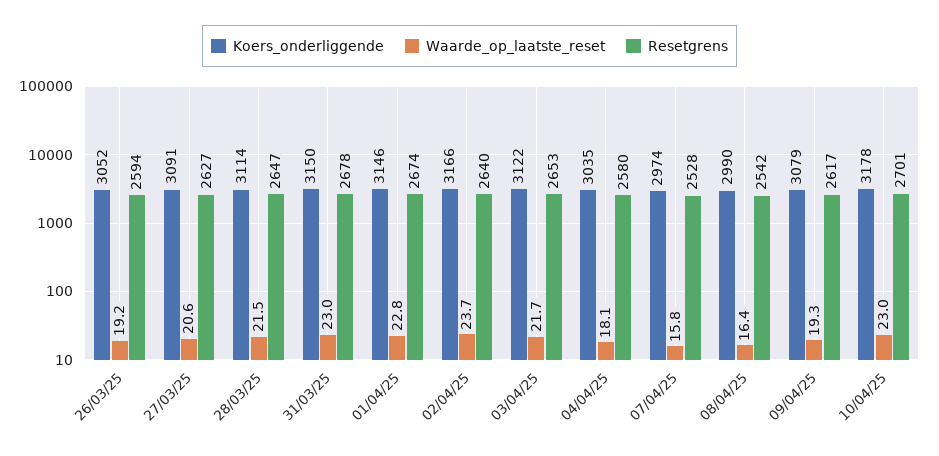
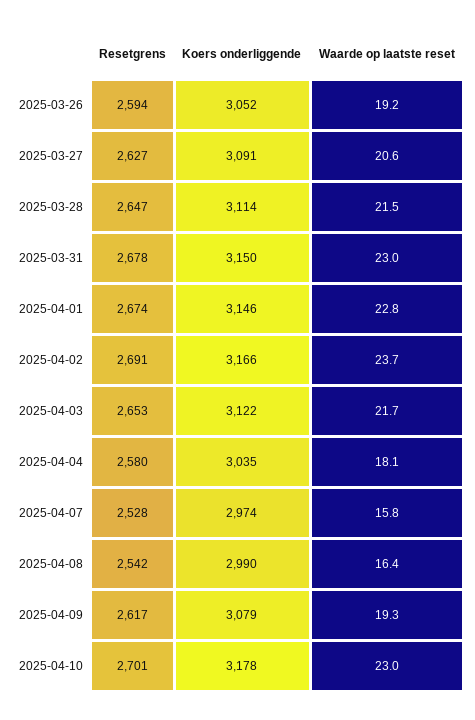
  {
    "Koers_onderliggende": {
      "26/03/25": 3052,
      "27/03/25": 3091,
      "28/03/25": 3114,
      "31/03/25": 3150,
      "01/04/25": 3146,
      "02/04/25": 3166,
      "03/04/25": 3122,
      "04/04/25": 3035,
      "07/04/25": 2974,
      "08/04/25": 2990,
      "09/04/25": 3079,
      "10/04/25": 3178
    },
    "Waarde_op_laatste_reset": {
      "26/03/25": 19.2,
      "27/03/25": 20.6,
      "28/03/25": 21.5,
      "31/03/25": 23,
      "01/04/25": 22.8,
      "02/04/25": 23.7,
      "03/04/25": 21.7,
      "04/04/25": 18.1,
      "07/04/25": 15.8,
      "08/04/25": 16.4,
      "09/04/25": 19.3,
      "10/04/25": 23
    },
    "Resetgrens": {
      "26/03/25": 2594,
      "27/03/25": 2627,
      "28/03/25": 2647,
      "31/03/25": 2678,
      "01/04/25": 2674,
-     "02/04/25": 2640,
+     "02/04/25": 2691,
      "03/04/25": 2653,
      "04/04/25": 2580,
      "07/04/25": 2528,
      "08/04/25": 2542,
      "09/04/25": 2617,
      "10/04/25": 2701
    }
  }

